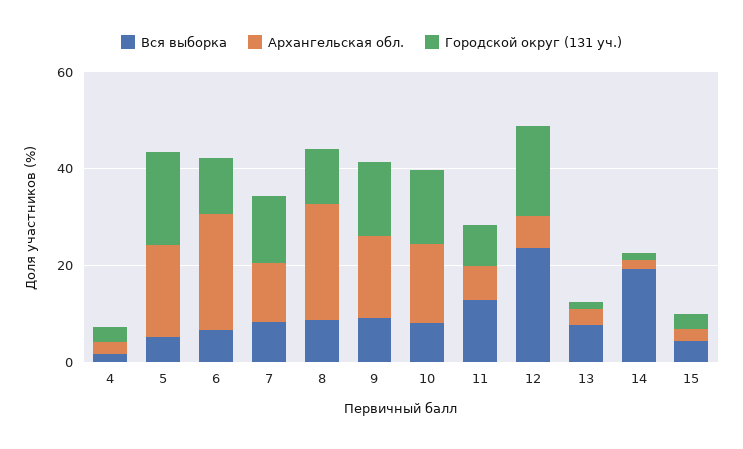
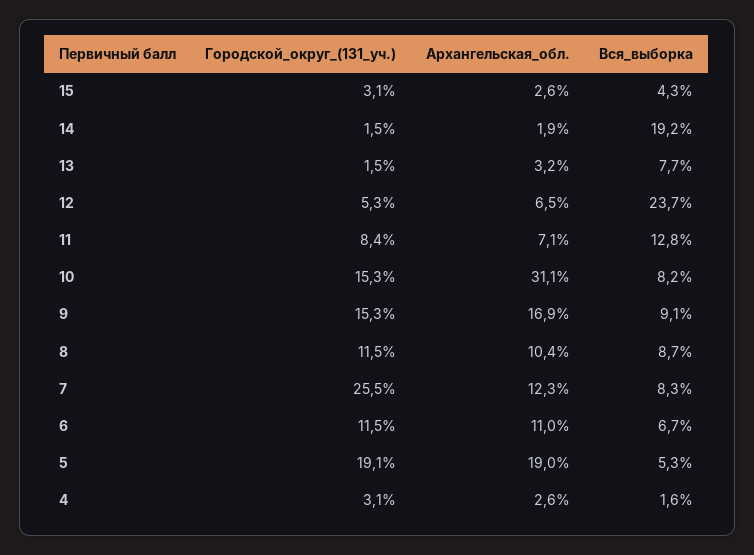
  {
    "Вся выборка": {
      "4": 1.6,
      "5": 5.3,
      "6": 6.7,
      "7": 8.3,
      "8": 8.7,
      "9": 9.1,
      "10": 8.2,
      "11": 12.8,
      "12": 23.7,
      "13": 7.7,
      "14": 19.2,
      "15": 4.3
    },
    "Архангельская обл.": {
      "4": 2.6,
      "5": 19,
-     "6": 25,
+     "6": 11,
      "7": 12.3,
-     "8": 25,
+     "8": 10.4,
      "9": 16.9,
-     "10": 15,
+     "10": 31.1,
      "11": 7.1,
      "12": 6.5,
      "13": 3.2,
      "14": 1.9,
      "15": 2.6
    },
    "Городской округ (131 уч.)": {
      "4": 3.1,
      "5": 19.1,
      "6": 11.5,
-     "7": 15,
+     "7": 25.5,
      "8": 11.5,
      "9": 15.3,
      "10": 15.3,
      "11": 8.4,
-     "12": 20,
+     "12": 5.3,
      "13": 1.5,
      "14": 1.5,
      "15": 3.1
    }
  }

